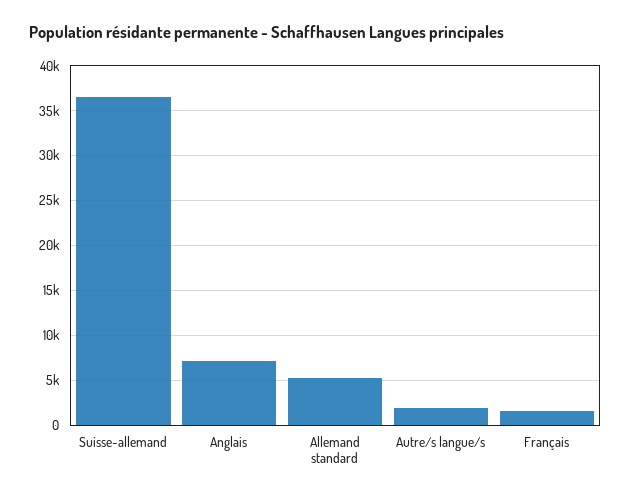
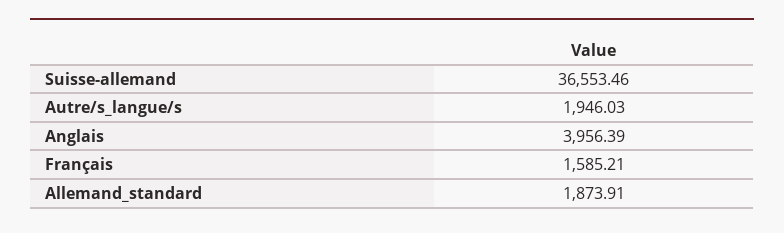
  {
    "Suisse-allemand": 36553.46,
-   "Anglais": 7000,
+   "Anglais": 3956.39,
-   "Allemand standard": 5000,
+   "Allemand standard": 1873.91,
    "Autre/s langue/s": 1946.03,
    "Français": 1585.21
  }

